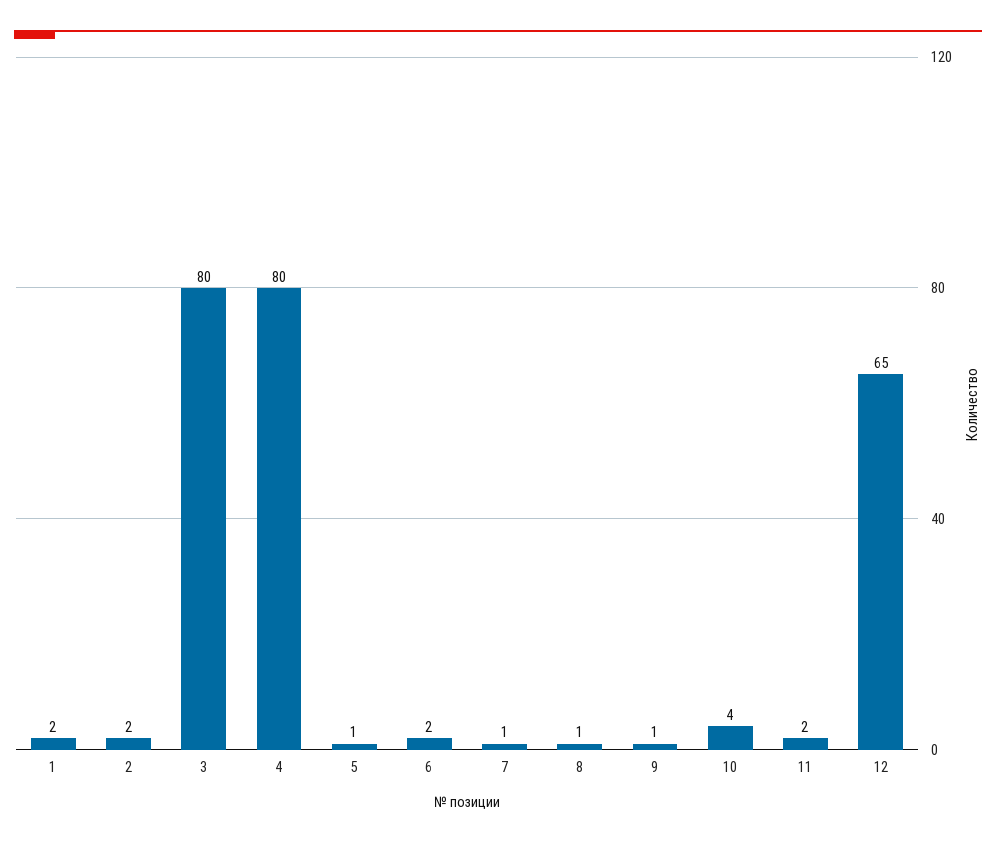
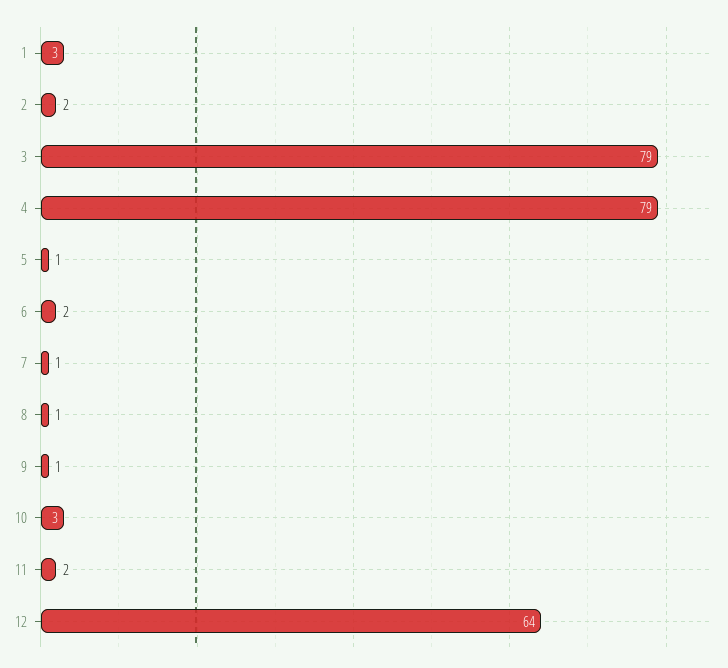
  {
-   "1": 2,
+   "1": 3,
    "2": 2,
-   "3": 80,
+   "3": 79,
-   "4": 80,
+   "4": 79,
    "5": 1,
    "6": 2,
    "7": 1,
    "8": 1,
    "9": 1,
-   "10": 4,
+   "10": 3,
    "11": 2,
-   "12": 65
+   "12": 64
  }

